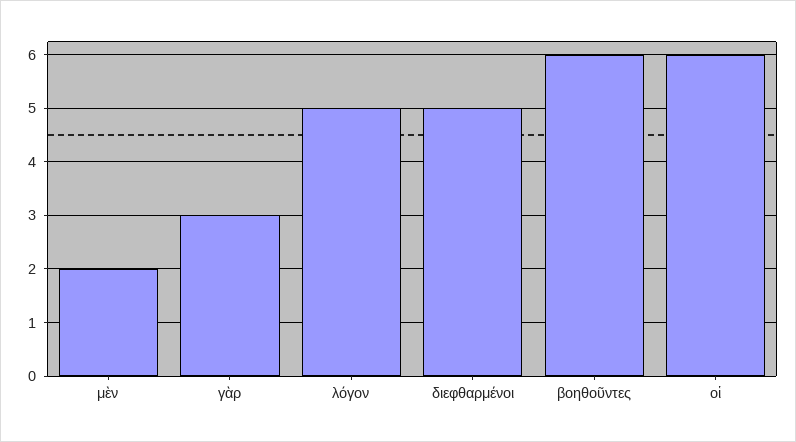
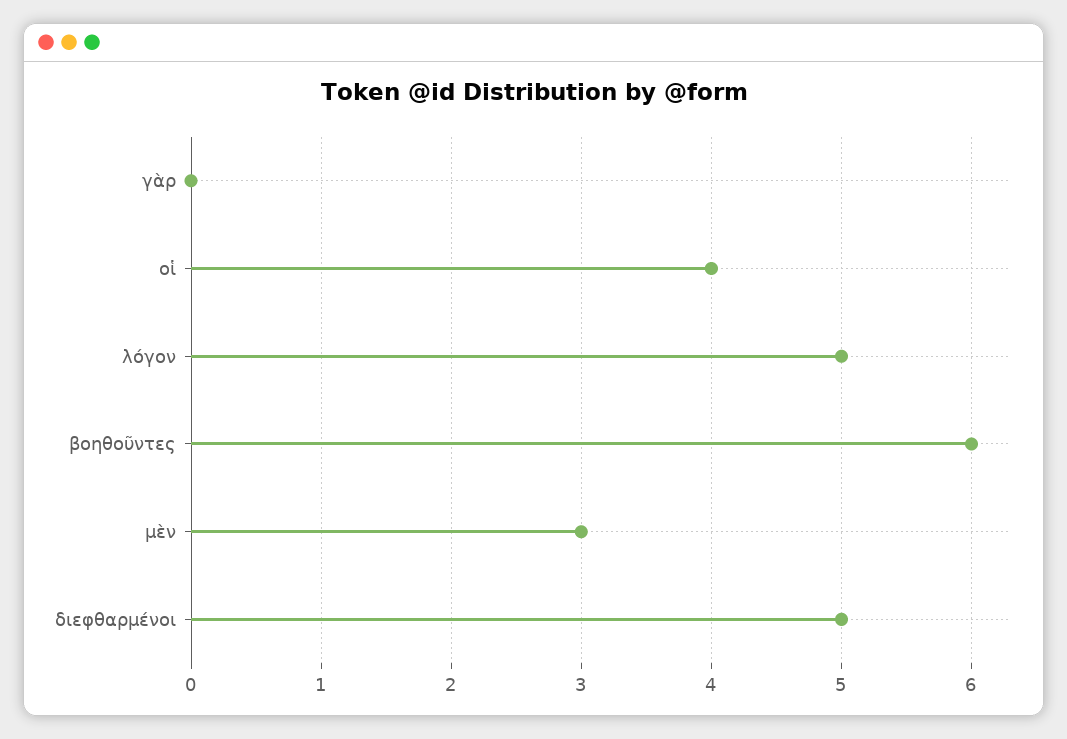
  {
-   "μὲν": 2,
+   "μὲν": 3,
-   "γὰρ": 3,
+   "γὰρ": 0,
    "λόγον": 5,
    "διεφθαρμένοι": 5,
    "βοηθοῦντες": 6,
-   "οἱ": 6
+   "οἱ": 4
  }

